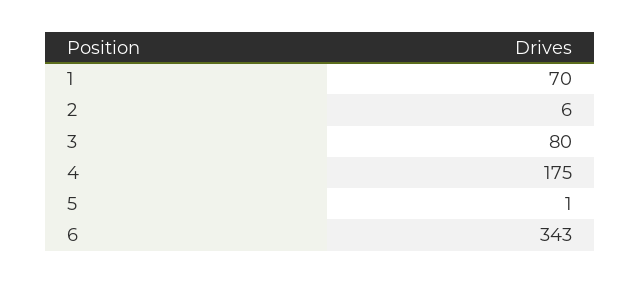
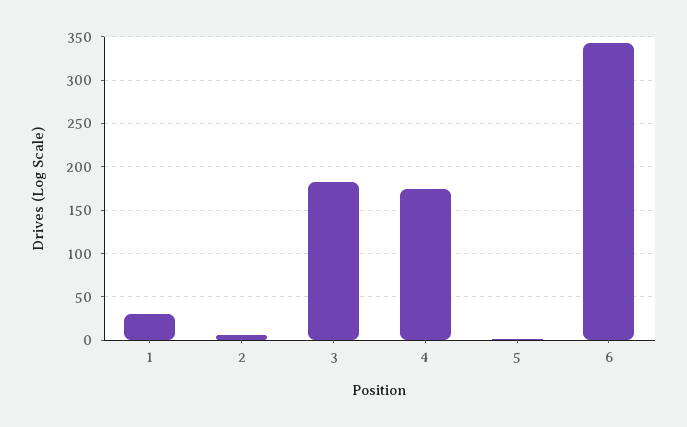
  {
-   "1": 70,
+   "1": 30,
    "2": 6,
-   "3": 80,
+   "3": 180,
    "4": 175,
    "5": 1,
    "6": 343
  }

